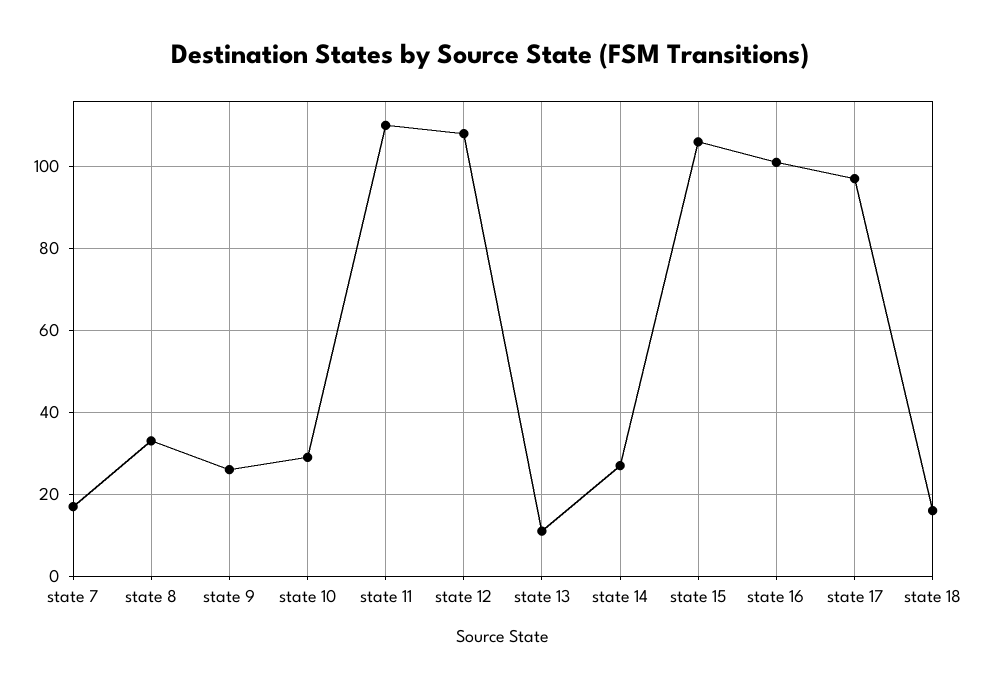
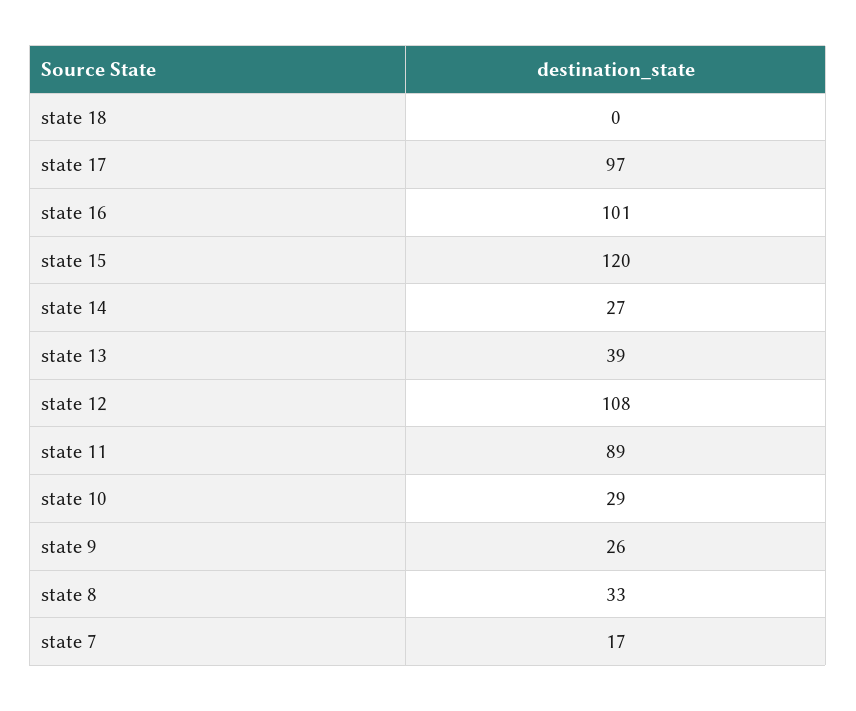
  {
    "state 7": 17,
    "state 8": 33,
    "state 9": 26,
    "state 10": 29,
-   "state 11": 110,
+   "state 11": 89,
    "state 12": 108,
-   "state 13": 10,
+   "state 13": 39,
    "state 14": 27,
-   "state 15": 105,
+   "state 15": 120,
    "state 16": 101,
    "state 17": 97,
-   "state 18": 15
+   "state 18": 0
  }

